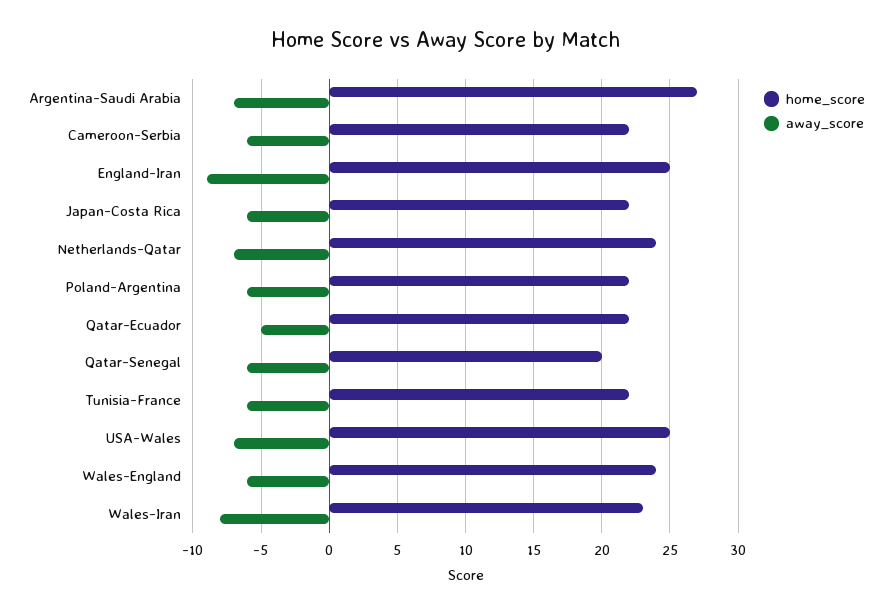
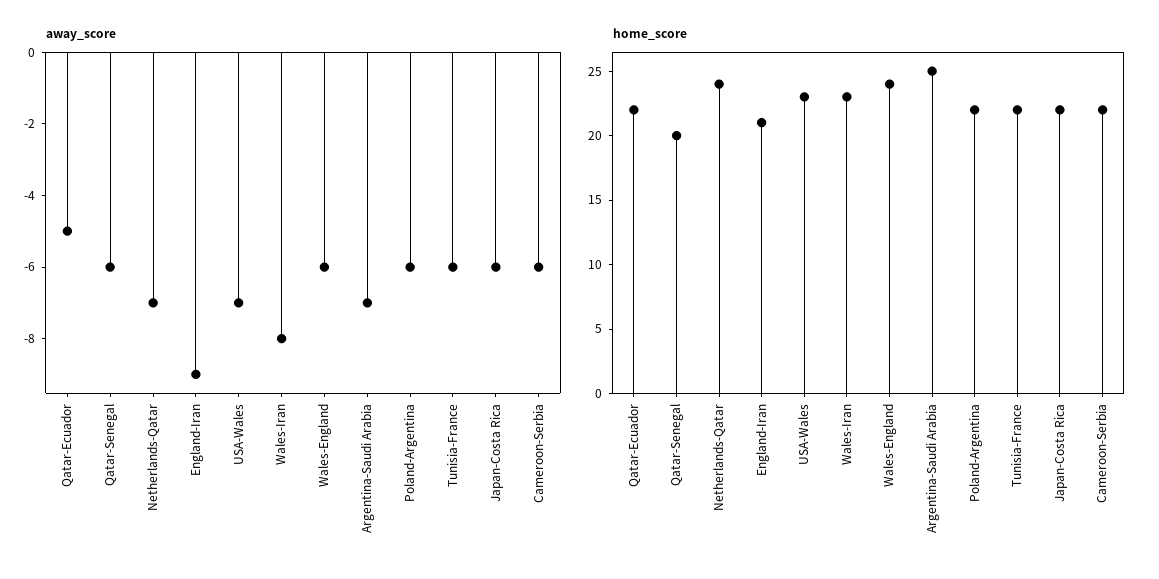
  {
    "home_score": {
-     "Argentina-Saudi Arabia": 27,
+     "Argentina-Saudi Arabia": 25,
      "Cameroon-Serbia": 22,
-     "England-Iran": 25,
+     "England-Iran": 21,
      "Japan-Costa Rica": 22,
      "Netherlands-Qatar": 24,
      "Poland-Argentina": 22,
      "Qatar-Ecuador": 22,
      "Qatar-Senegal": 20,
      "Tunisia-France": 22,
-     "USA-Wales": 25,
+     "USA-Wales": 23,
      "Wales-England": 24,
      "Wales-Iran": 23
    },
    "away_score": {
      "Argentina-Saudi Arabia": -7,
      "Cameroon-Serbia": -6,
      "England-Iran": -9,
      "Japan-Costa Rica": -6,
      "Netherlands-Qatar": -7,
      "Poland-Argentina": -6,
      "Qatar-Ecuador": -5,
      "Qatar-Senegal": -6,
      "Tunisia-France": -6,
      "USA-Wales": -7,
      "Wales-England": -6,
      "Wales-Iran": -8
    }
  }

